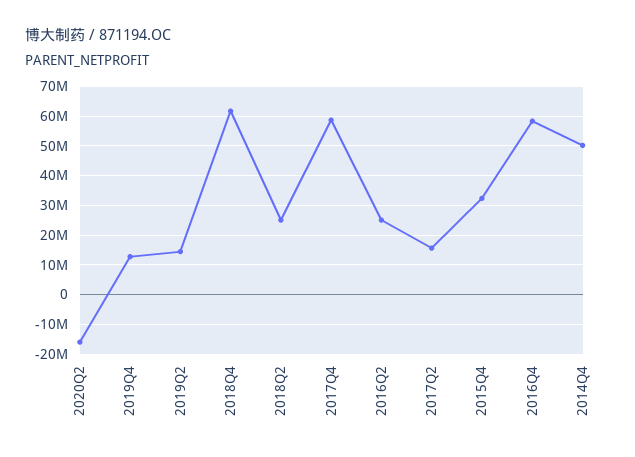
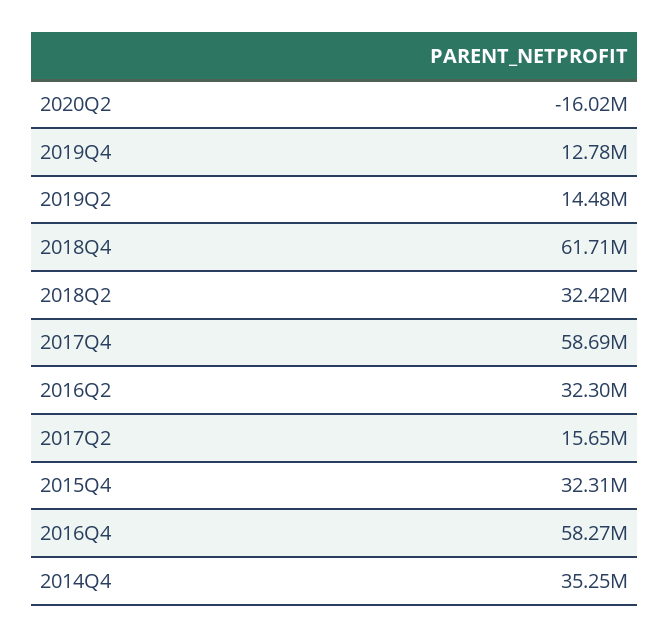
  {
    "2020Q2": -16020000,
    "2019Q4": 12780000,
    "2019Q2": 14480000,
    "2018Q4": 61710000,
-   "2018Q2": 25000000,
+   "2018Q2": 32420000,
    "2017Q4": 58690000,
-   "2016Q2": 25000000,
+   "2016Q2": 32300000,
    "2017Q2": 15650000,
    "2015Q4": 32310000,
    "2016Q4": 58270000,
-   "2014Q4": 50000000
+   "2014Q4": 35250000
  }

